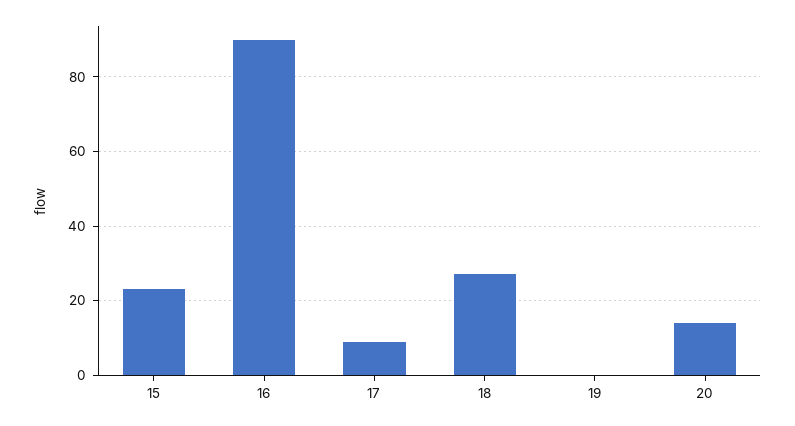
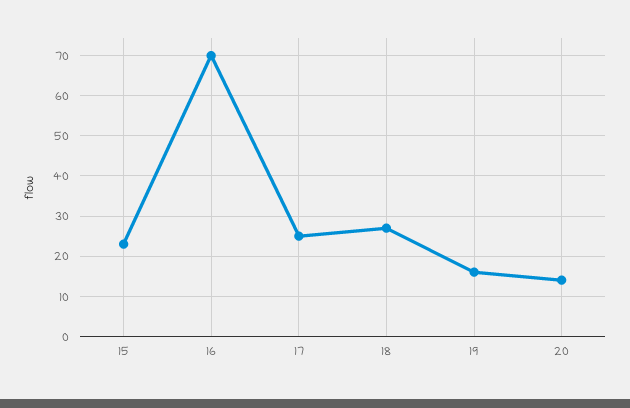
  {
    "15": 25,
-   "16": 90,
+   "16": 70,
-   "17": 10,
+   "17": 25,
    "18": 25,
-   "19": 0,
+   "19": 15,
    "20": 15
  }

